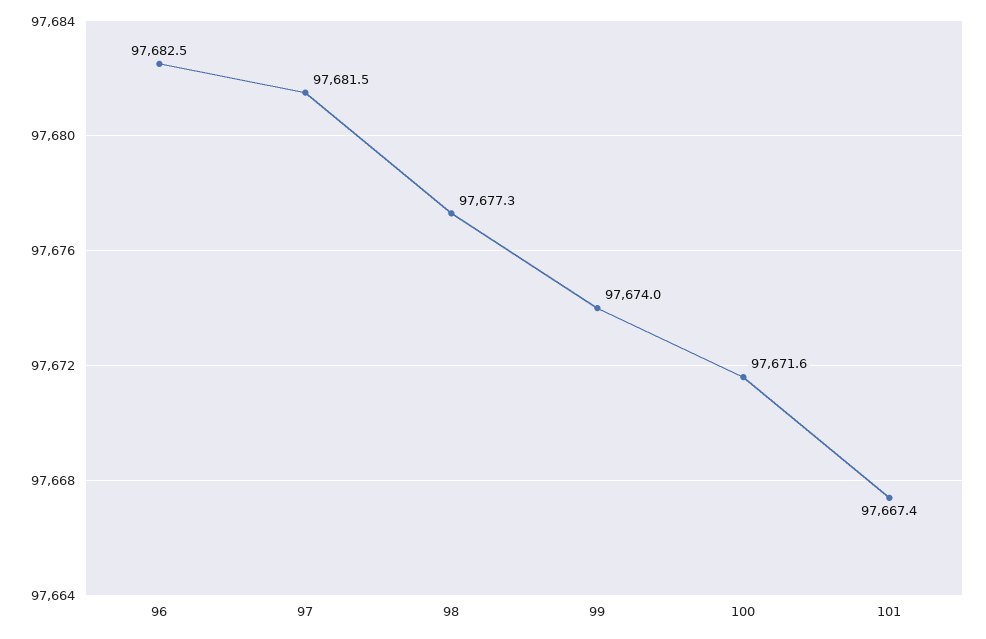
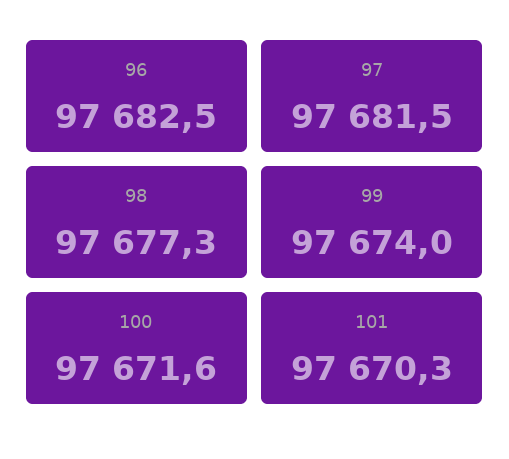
  {
    "96": 97682.5,
    "97": 97681.5,
    "98": 97677.3,
    "99": 97674,
    "100": 97671.6,
-   "101": 97667.4
+   "101": 97670.3
  }

